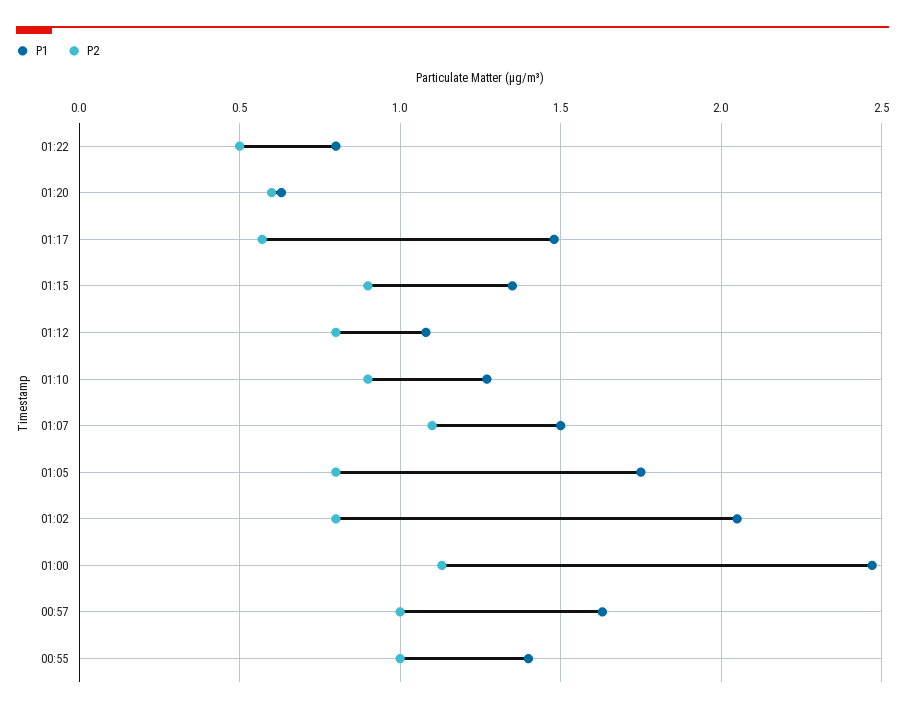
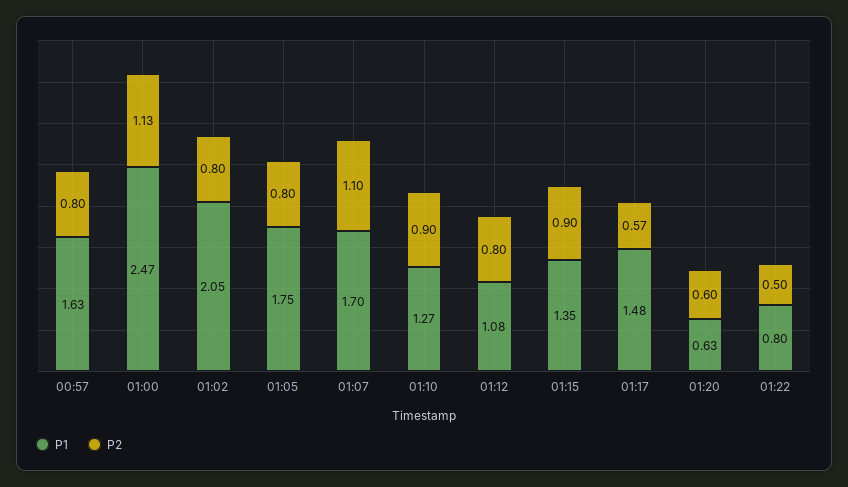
  {
    "P1": {
      "01:22": 0.8,
      "01:20": 0.63,
      "01:17": 1.48,
      "01:15": 1.35,
      "01:12": 1.08,
      "01:10": 1.27,
-     "01:07": 1.5,
+     "01:07": 1.7,
      "01:05": 1.75,
      "01:02": 2.05,
      "01:00": 2.47,
-     "00:57": 1.63,
+     "00:57": 1.63
-     "00:55": 1.4
    },
    "P2": {
      "01:22": 0.5,
      "01:20": 0.6,
      "01:17": 0.57,
      "01:15": 0.9,
      "01:12": 0.8,
      "01:10": 0.9,
      "01:07": 1.1,
      "01:05": 0.8,
      "01:02": 0.8,
      "01:00": 1.13,
-     "00:57": 1,
+     "00:57": 0.8
-     "00:55": 1
    }
  }

